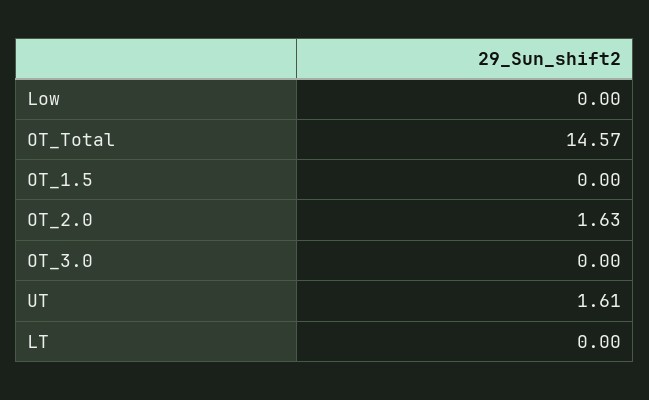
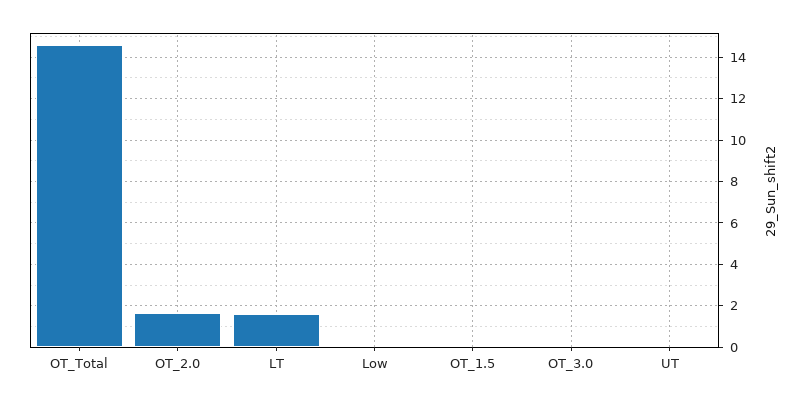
  {
    "Low": 0,
    "OT_Total": 14.57,
    "OT_1.5": 0,
    "OT_2.0": 1.63,
    "OT_3.0": 0,
-   "UT": 1.61,
+   "UT": 0,
-   "LT": 0
+   "LT": 1.5
  }

